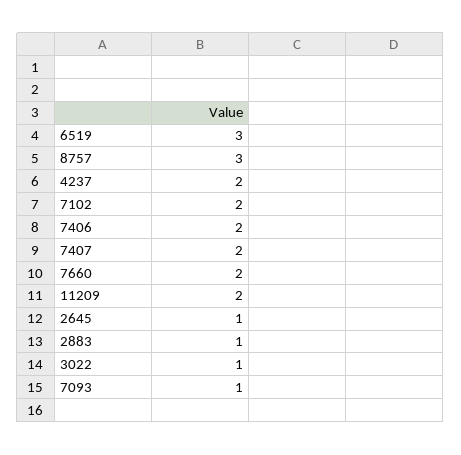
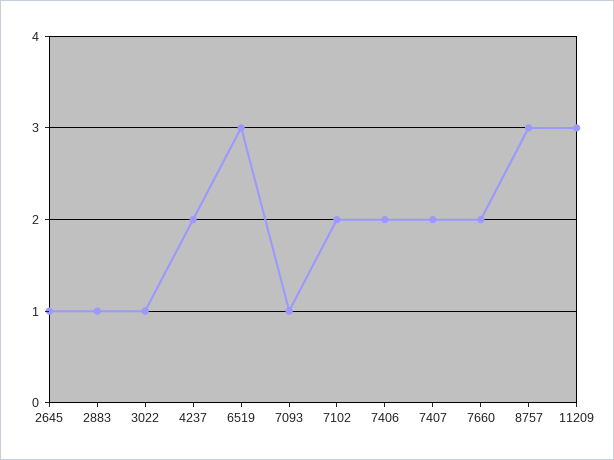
  {
    "6519": 3,
    "8757": 3,
    "4237": 2,
    "7102": 2,
    "7406": 2,
    "7407": 2,
    "7660": 2,
-   "11209": 2,
+   "11209": 3,
    "2645": 1,
    "2883": 1,
    "3022": 1,
    "7093": 1
  }

